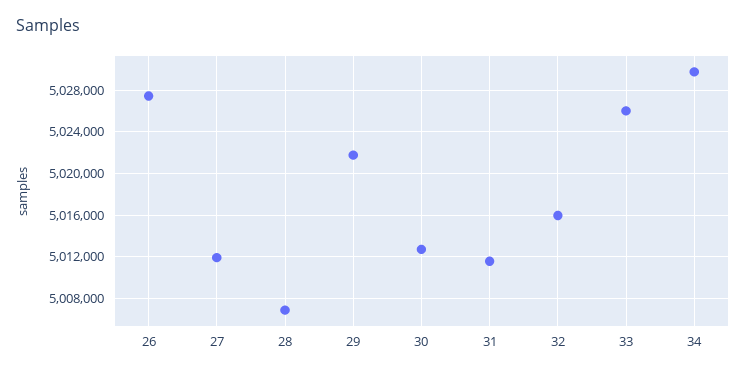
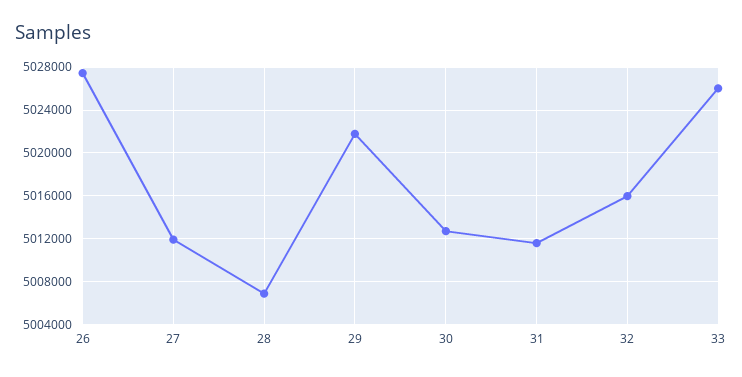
  {
    "26": 5027000,
    "27": 5012000,
    "28": 5007000,
    "29": 5022000,
    "30": 5013000,
    "31": 5012000,
    "32": 5016000,
-   "33": 5026000,
+   "33": 5026000
-   "34": 5030000
  }

